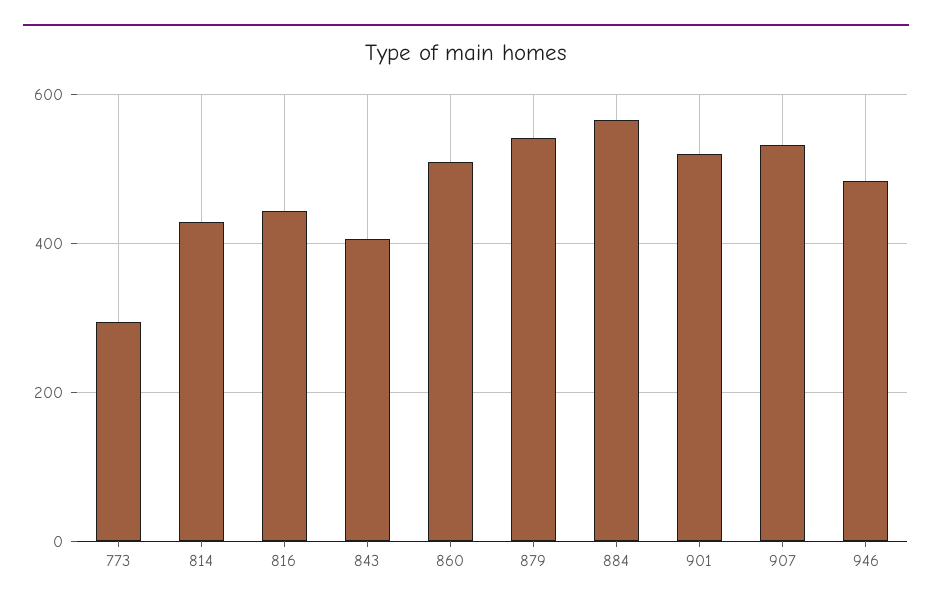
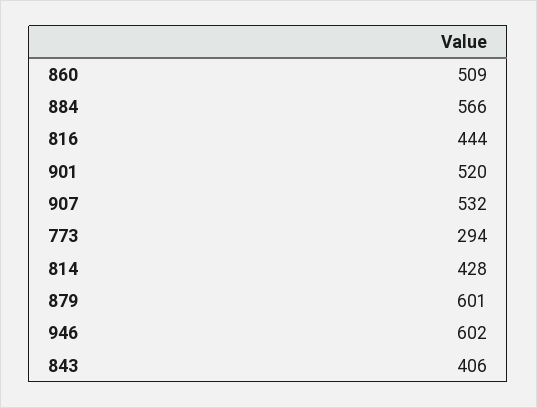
  {
    "773": 294,
    "814": 428,
    "816": 444,
    "843": 406,
    "860": 509,
-   "879": 540,
+   "879": 601,
    "884": 566,
    "901": 520,
    "907": 532,
-   "946": 480
+   "946": 602
  }

